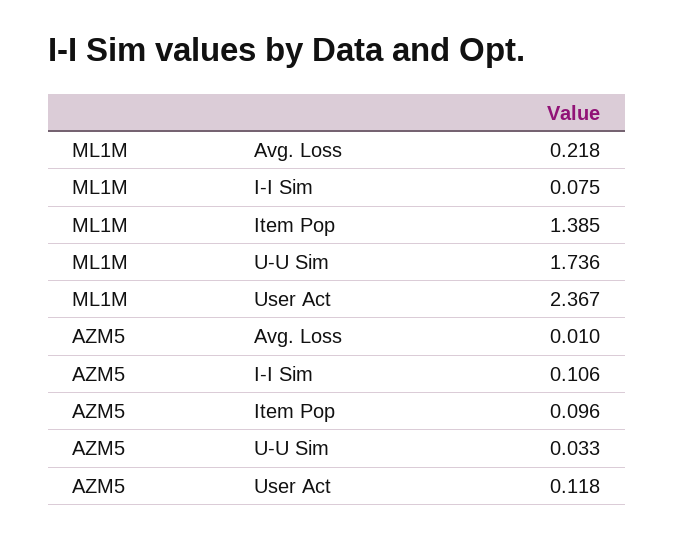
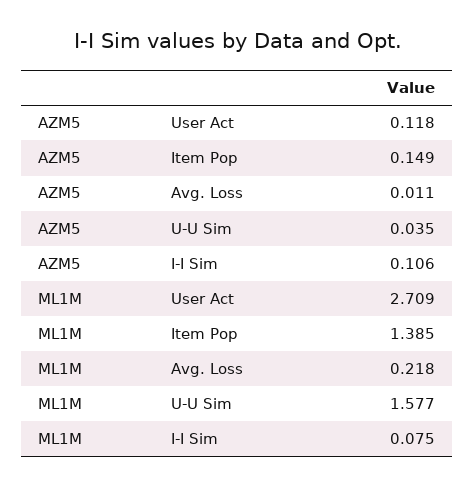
  {
    "ML1M": {
      "Avg. Loss": 0.218,
      "I-I Sim": 0.075,
      "Item Pop": 1.385,
-     "U-U Sim": 1.736,
+     "U-U Sim": 1.577,
-     "User Act": 2.367
+     "User Act": 2.709
    },
    "AZM5": {
-     "Avg. Loss": 0.01,
+     "Avg. Loss": 0.011,
      "I-I Sim": 0.106,
-     "Item Pop": 0.096,
+     "Item Pop": 0.149,
-     "U-U Sim": 0.033,
+     "U-U Sim": 0.035,
      "User Act": 0.118
    }
  }

